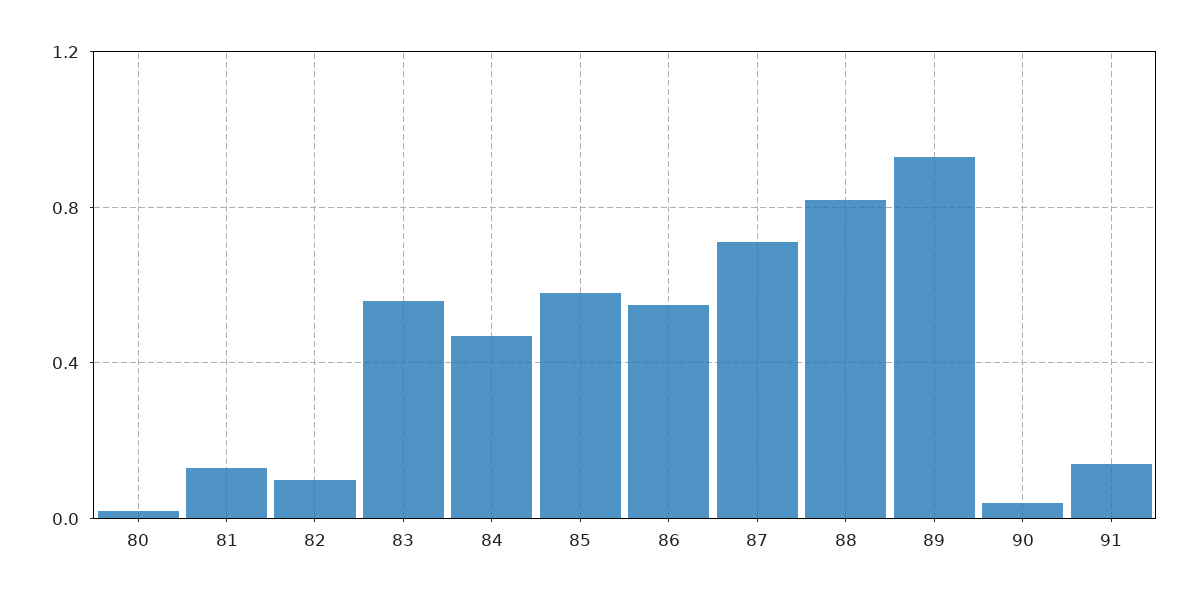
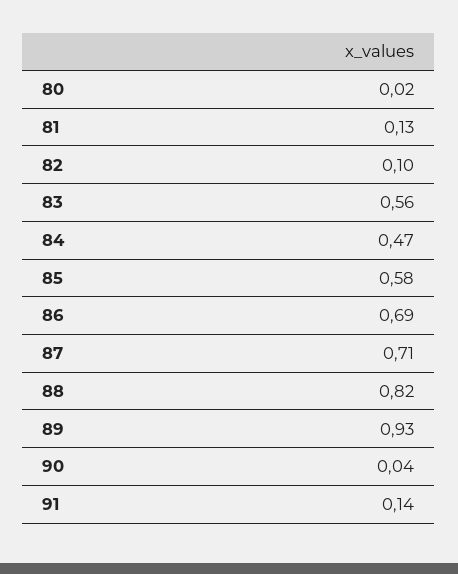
  {
    "80": 0.02,
    "81": 0.13,
    "82": 0.1,
    "83": 0.56,
    "84": 0.47,
    "85": 0.58,
-   "86": 0.55,
+   "86": 0.69,
    "87": 0.71,
    "88": 0.82,
    "89": 0.93,
    "90": 0.04,
    "91": 0.14
  }

